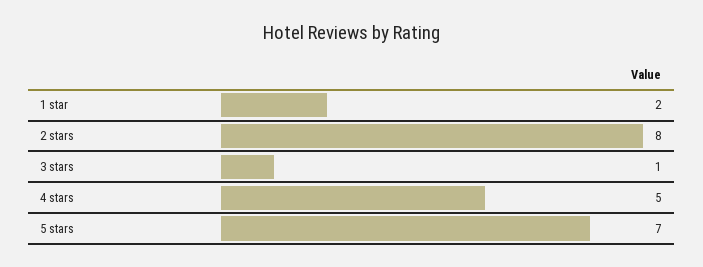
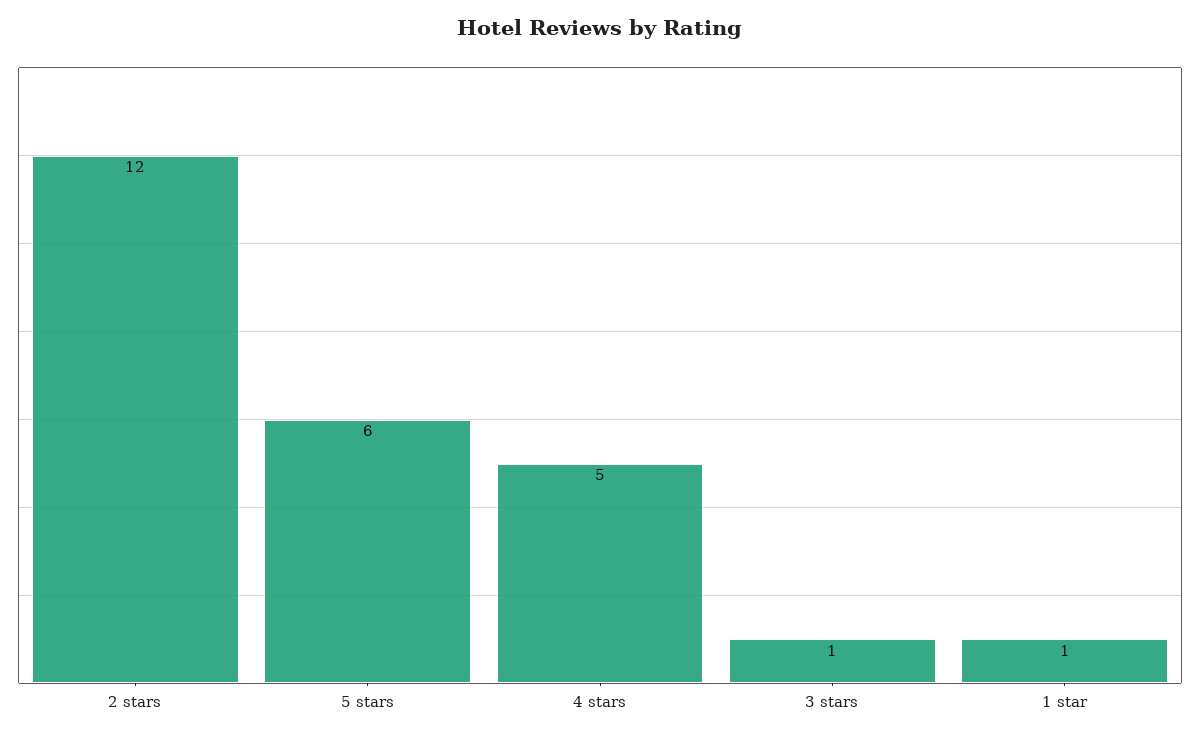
  {
-   "1 star": 2,
+   "1 star": 1,
-   "2 stars": 8,
+   "2 stars": 12,
    "3 stars": 1,
    "4 stars": 5,
-   "5 stars": 7
+   "5 stars": 6
  }

